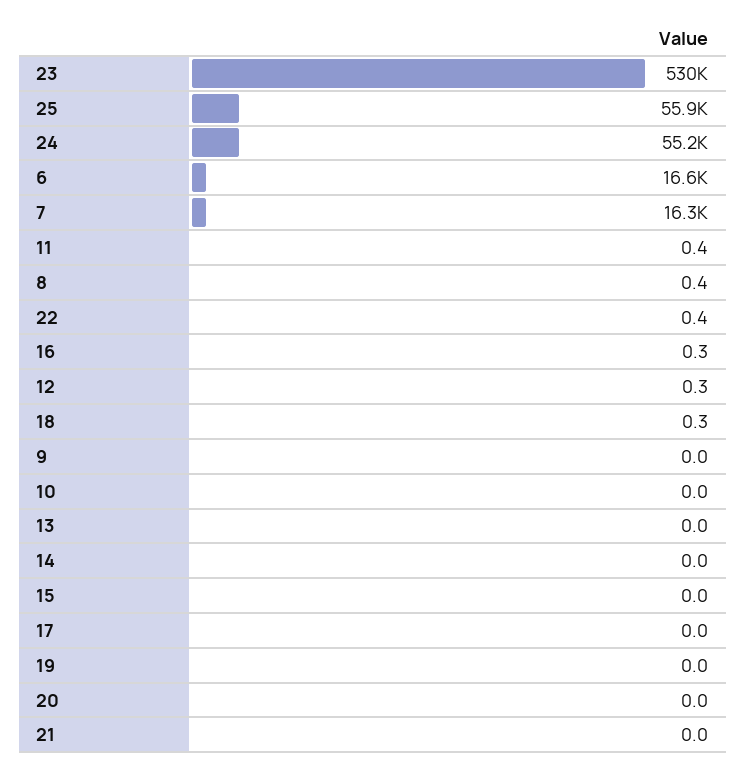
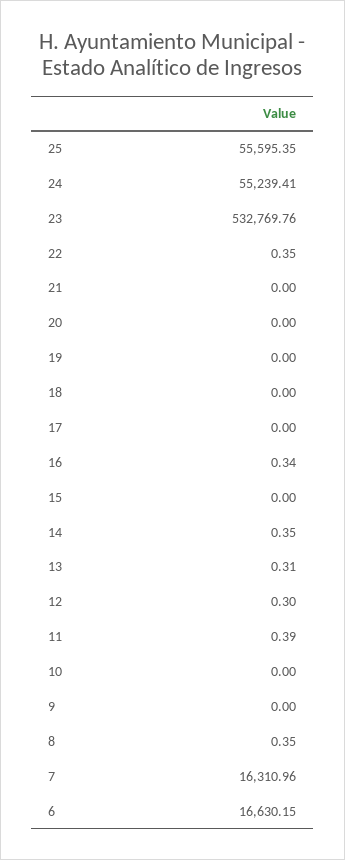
  {
-   "23": 530000,
+   "23": 532769.76,
-   "25": 55900,
+   "25": 55595.35,
    "24": 55239.41,
    "6": 16630.15,
    "7": 16310.96,
    "11": 0.39,
    "8": 0.35,
    "22": 0.35,
    "16": 0.34,
    "12": 0.3,
-   "18": 0.3,
+   "18": 0,
    "9": 0,
    "10": 0,
-   "13": 0,
+   "13": 0.31,
-   "14": 0,
+   "14": 0.35,
    "15": 0,
    "17": 0,
    "19": 0,
    "20": 0,
    "21": 0
  }

